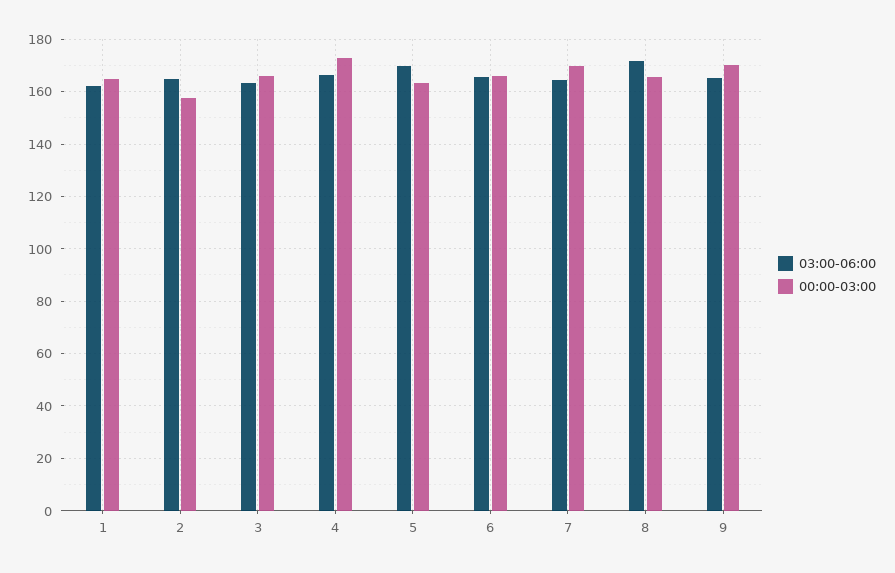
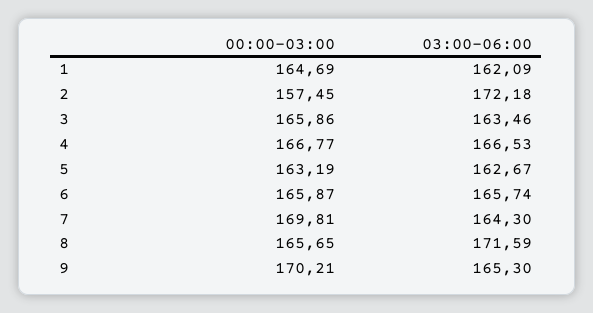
  {
    "03:00-06:00": {
      "1": 162.09,
-     "2": 165,
+     "2": 172.18,
      "3": 163.46,
      "4": 166.53,
-     "5": 170,
+     "5": 162.67,
      "6": 165.74,
      "7": 164.3,
      "8": 171.59,
      "9": 165.3
    },
    "00:00-03:00": {
      "1": 164.69,
      "2": 157.45,
      "3": 165.86,
-     "4": 172.5,
+     "4": 166.77,
      "5": 163.19,
      "6": 165.87,
      "7": 169.81,
      "8": 165.65,
      "9": 170.21
    }
  }

